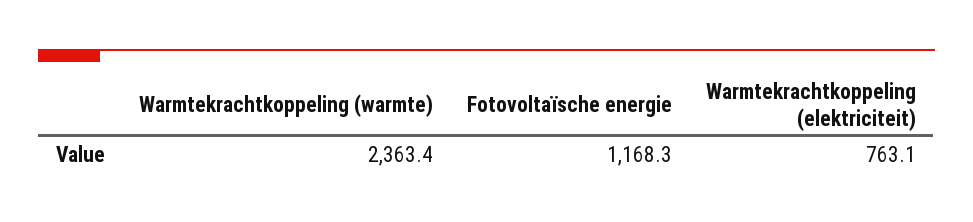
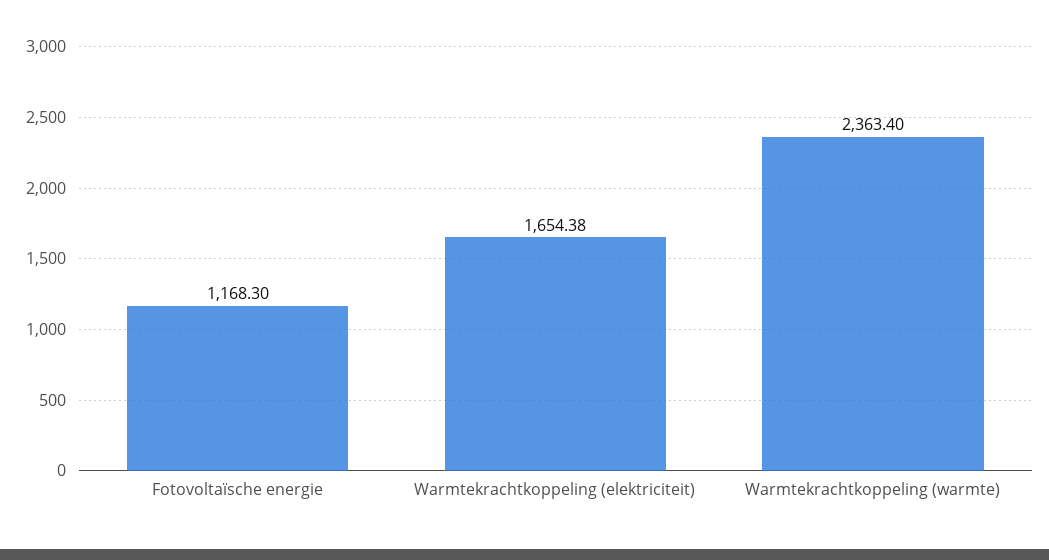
  {
    "Warmtekrachtkoppeling (warmte)": 2363.4,
    "Fotovoltaïsche energie": 1168.3,
-   "Warmtekrachtkoppeling (elektriciteit)": 763.1
+   "Warmtekrachtkoppeling (elektriciteit)": 1654.38
  }

